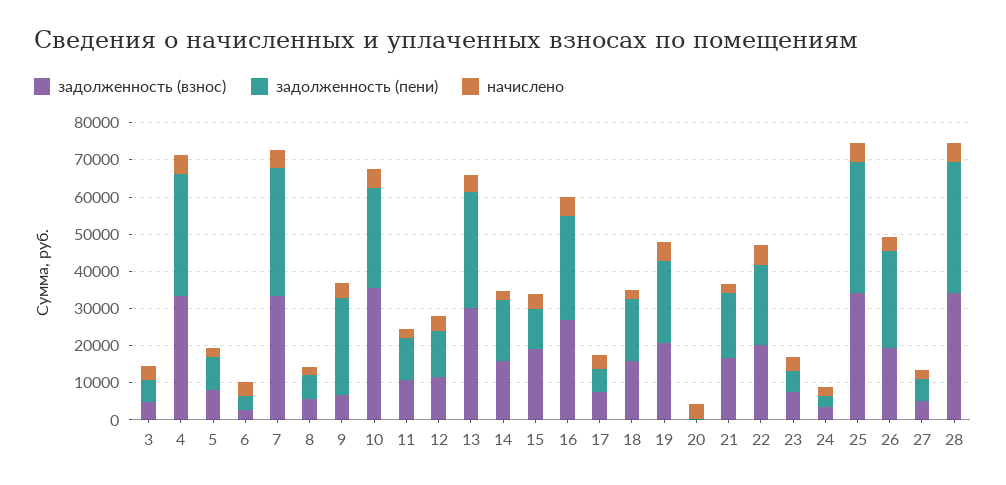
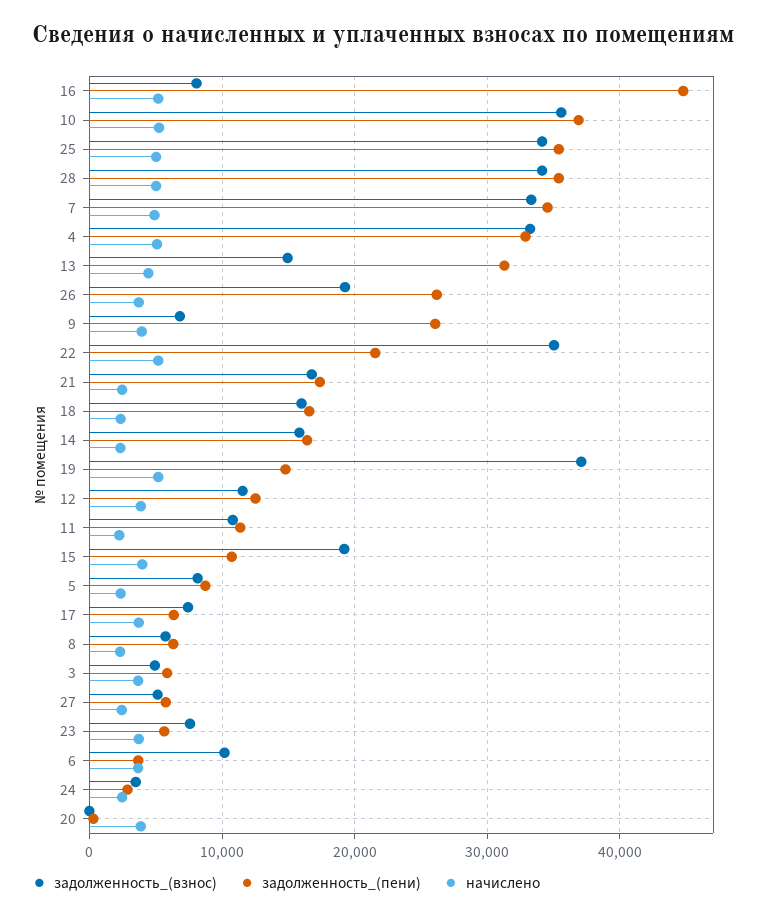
  {
    "задолженность (взнос)": {
      "3": 5000,
      "4": 33000,
      "5": 8000,
-     "6": 2500,
+     "6": 10000,
      "7": 33000,
      "8": 6000,
      "9": 7000,
      "10": 36000,
      "11": 11000,
      "12": 12000,
-     "13": 30000,
+     "13": 15000,
      "14": 16000,
      "15": 19000,
-     "16": 27500,
+     "16": 8000,
      "17": 7000,
      "18": 16000,
-     "19": 20000,
+     "19": 37000,
      "20": 0,
      "21": 17000,
-     "22": 20000,
+     "22": 35000,
      "23": 8000,
      "24": 3000,
      "25": 34000,
      "26": 19000,
      "27": 5000,
      "28": 34000
    },
    "задолженность (пени)": {
      "3": 6000,
      "4": 33000,
      "5": 9000,
      "6": 4000,
      "7": 35000,
      "8": 6000,
      "9": 26000,
-     "10": 27500,
+     "10": 37000,
      "11": 11000,
      "12": 13000,
      "13": 31000,
      "14": 16000,
      "15": 11000,
-     "16": 27500,
+     "16": 45000,
      "17": 6000,
      "18": 17000,
-     "19": 22500,
+     "19": 15000,
      "20": 0,
      "21": 17000,
      "22": 22000,
      "23": 6000,
      "24": 3000,
      "25": 35000,
      "26": 26000,
      "27": 6000,
      "28": 35000
    },
    "начислено": {
      "3": 4000,
      "4": 5000,
      "5": 2000,
      "6": 4000,
      "7": 5000,
      "8": 2000,
      "9": 4000,
      "10": 5000,
      "11": 2000,
      "12": 4000,
      "13": 4000,
      "14": 2000,
      "15": 4000,
      "16": 5000,
      "17": 4000,
      "18": 2000,
      "19": 5000,
      "20": 4000,
      "21": 2000,
      "22": 5000,
      "23": 4000,
      "24": 2000,
      "25": 5000,
      "26": 4000,
      "27": 2000,
      "28": 5000
    }
  }

